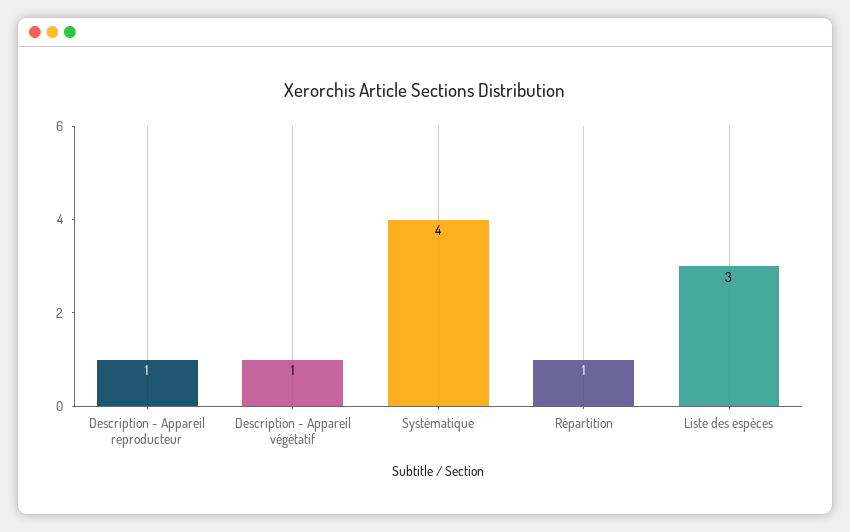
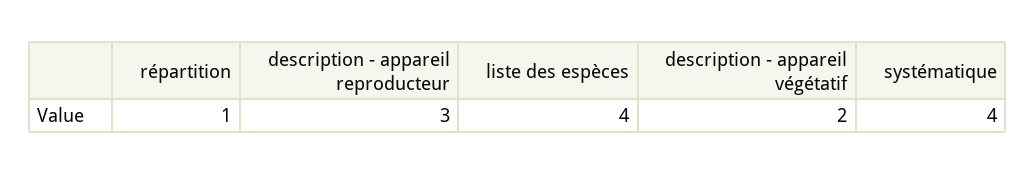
  {
-   "Description - Appareil reproducteur": 1,
+   "Description - Appareil reproducteur": 3,
-   "Description - Appareil végétatif": 1,
+   "Description - Appareil végétatif": 2,
    "Systématique": 4,
    "Répartition": 1,
-   "Liste des espèces": 3
+   "Liste des espèces": 4
  }

